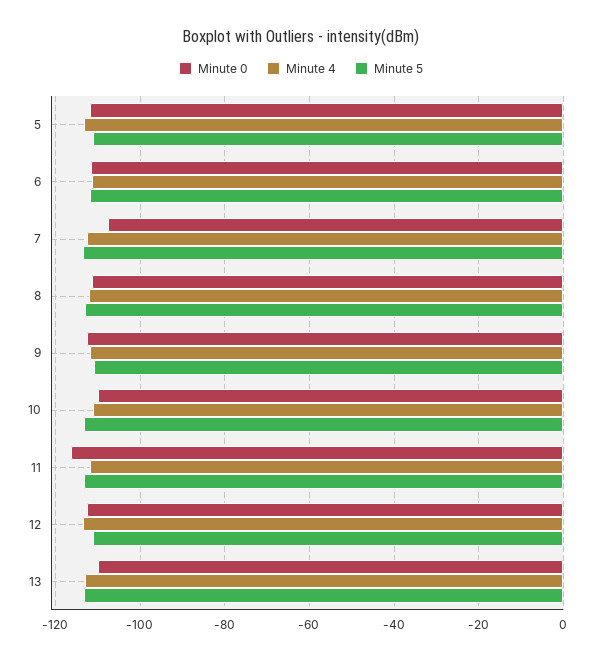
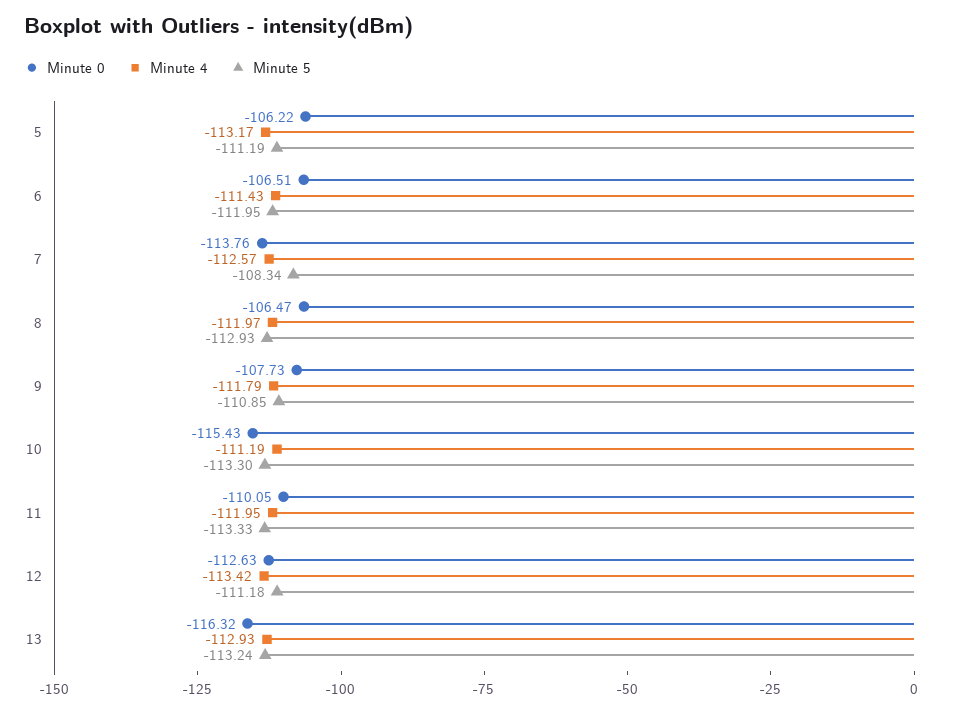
  {
    "Minute 0": {
-     "5": -112,
+     "5": -106.22,
-     "6": -112,
+     "6": -106.51,
-     "7": -108,
+     "7": -113.76,
-     "8": -112,
+     "8": -106.47,
-     "9": -112,
+     "9": -107.73,
-     "10": -110,
+     "10": -115.43,
-     "11": -116,
+     "11": -110.05,
      "12": -112.63,
-     "13": -110
+     "13": -116.32
    },
    "Minute 4": {
      "5": -113.17,
      "6": -111.43,
      "7": -112.57,
      "8": -111.97,
      "9": -111.79,
      "10": -111.19,
      "11": -111.95,
      "12": -113.42,
      "13": -112.93
    },
    "Minute 5": {
      "5": -111.19,
      "6": -111.95,
-     "7": -114,
+     "7": -108.34,
      "8": -112.93,
      "9": -110.85,
      "10": -113.3,
      "11": -113.33,
      "12": -111.18,
      "13": -113.24
    }
  }

